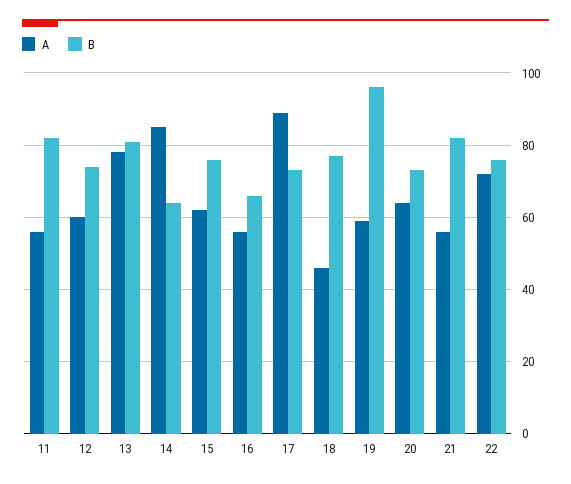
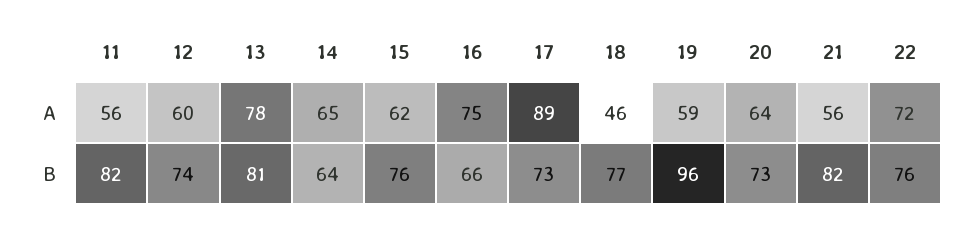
  {
    "A": {
      "11": 56,
      "12": 60,
      "13": 78,
-     "14": 85,
+     "14": 65,
      "15": 62,
-     "16": 55,
+     "16": 75,
      "17": 89,
      "18": 46,
      "19": 59,
      "20": 64,
      "21": 56,
      "22": 72
    },
    "B": {
      "11": 82,
      "12": 74,
      "13": 81,
      "14": 64,
      "15": 76,
      "16": 66,
      "17": 73,
      "18": 77,
      "19": 96,
      "20": 73,
      "21": 82,
      "22": 76
    }
  }

